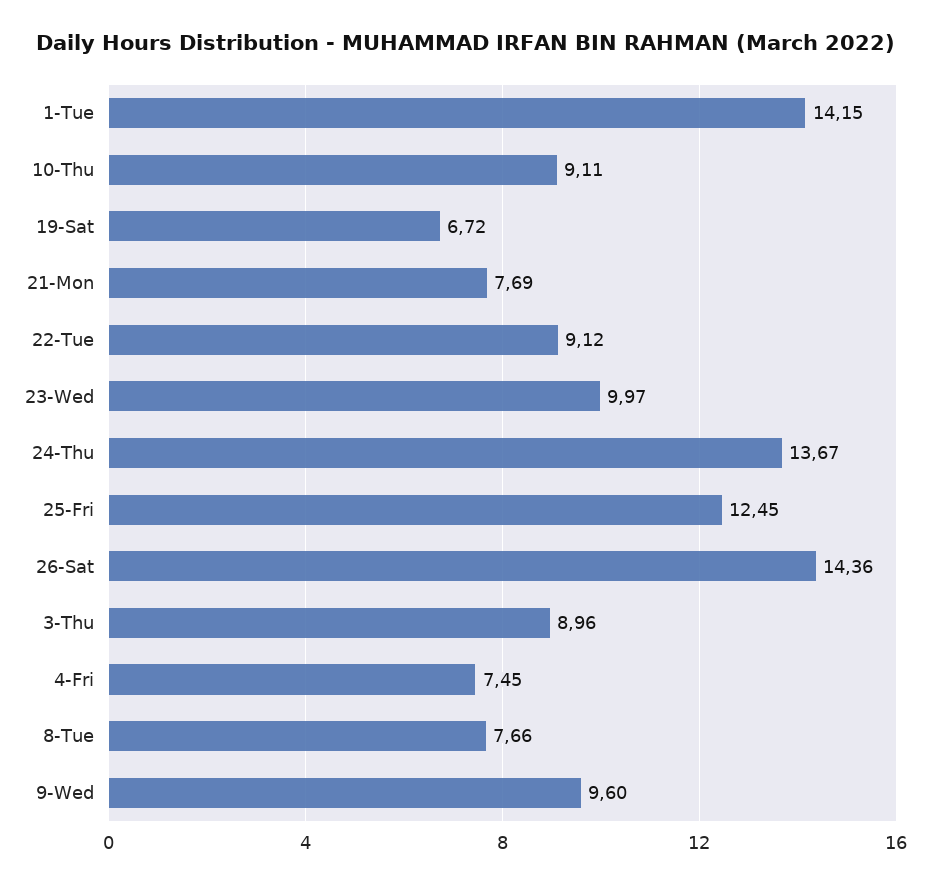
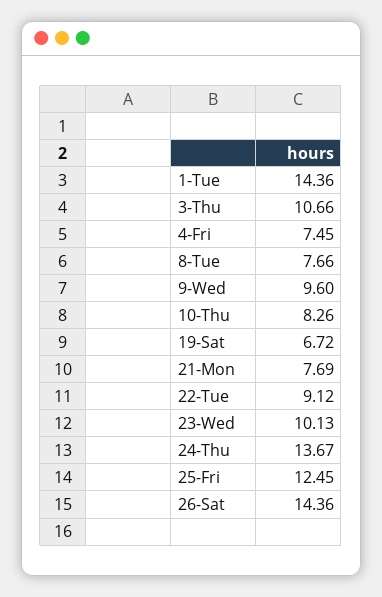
  {
-   "1-Tue": 14.15,
+   "1-Tue": 14.36,
-   "10-Thu": 9.11,
+   "10-Thu": 8.26,
    "19-Sat": 6.72,
    "21-Mon": 7.69,
    "22-Tue": 9.12,
-   "23-Wed": 9.97,
+   "23-Wed": 10.13,
    "24-Thu": 13.67,
    "25-Fri": 12.45,
    "26-Sat": 14.36,
-   "3-Thu": 8.96,
+   "3-Thu": 10.66,
    "4-Fri": 7.45,
    "8-Tue": 7.66,
    "9-Wed": 9.6
  }

